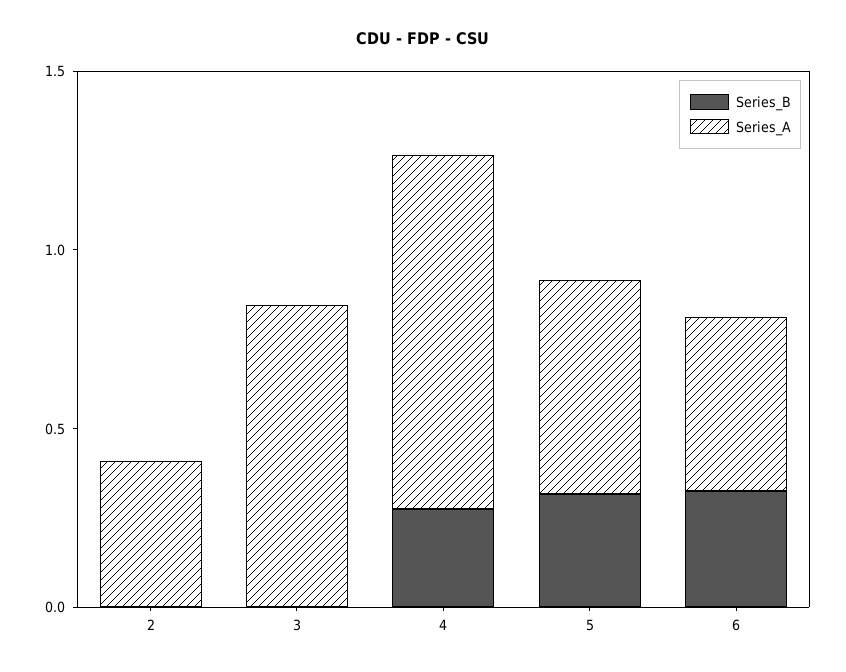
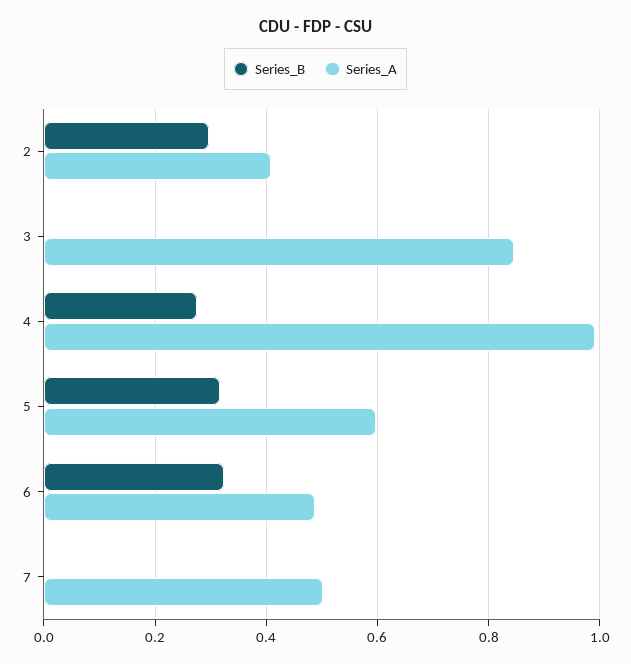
  {
    "Series_B": {
-     "2": 0,
+     "2": 0.3,
      "3": 0,
      "4": 0.28,
      "5": 0.32,
-     "6": 0.32
+     "6": 0.32,
+     "7": 0
    },
    "Series_A": {
      "2": 0.4,
      "3": 0.84,
      "4": 1,
      "5": 0.6,
-     "6": 0.48
+     "6": 0.48,
+     "7": 0.5
    }
  }

